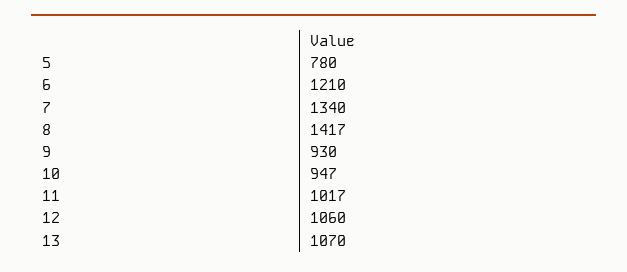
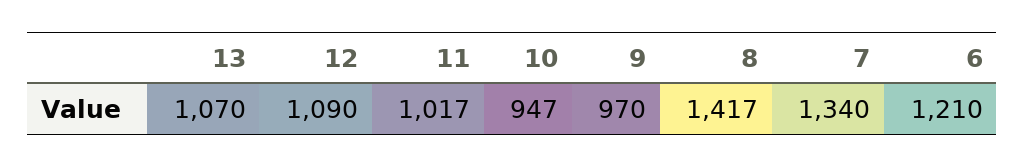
  {
-   "5": 780,
    "6": 1210,
    "7": 1340,
    "8": 1417,
-   "9": 930,
+   "9": 970,
    "10": 947,
    "11": 1017,
-   "12": 1060,
+   "12": 1090,
    "13": 1070
  }

